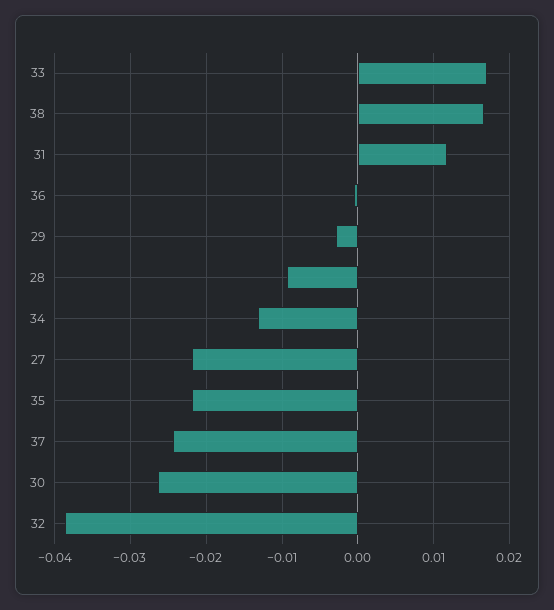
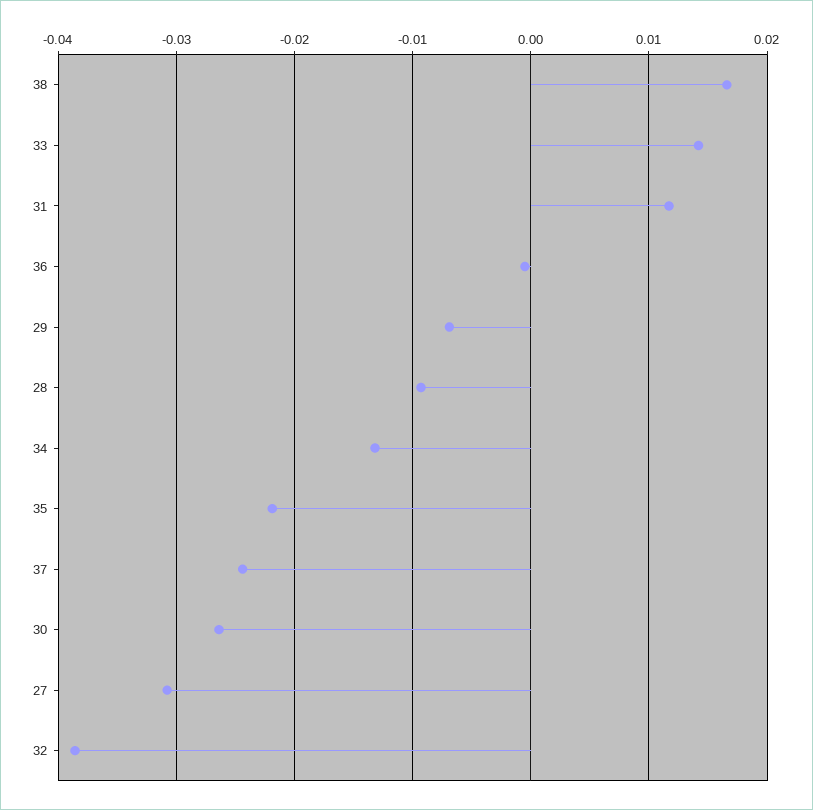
  {
-   "33": 0.017,
+   "33": 0.014,
    "38": 0.017,
    "31": 0.012,
    "36": -0.001,
-   "29": -0.003,
+   "29": -0.007,
    "28": -0.009,
    "34": -0.013,
-   "27": -0.022,
+   "27": -0.031,
    "35": -0.022,
    "37": -0.024,
    "30": -0.026,
    "32": -0.039
  }

